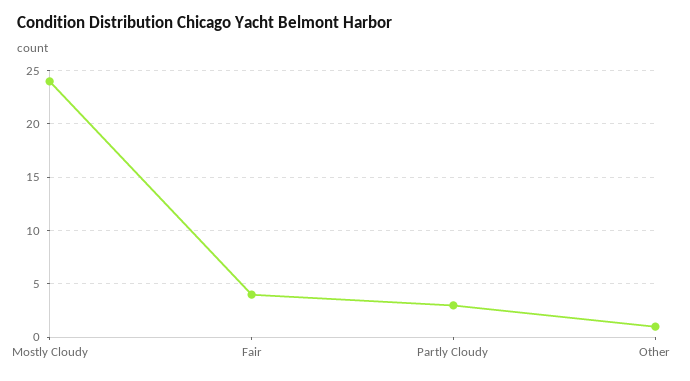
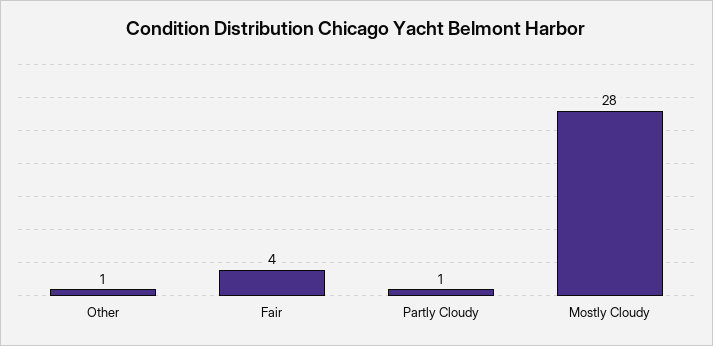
  {
-   "Mostly Cloudy": 24,
+   "Mostly Cloudy": 28,
    "Fair": 4,
-   "Partly Cloudy": 3,
+   "Partly Cloudy": 1,
    "Other": 1
  }

